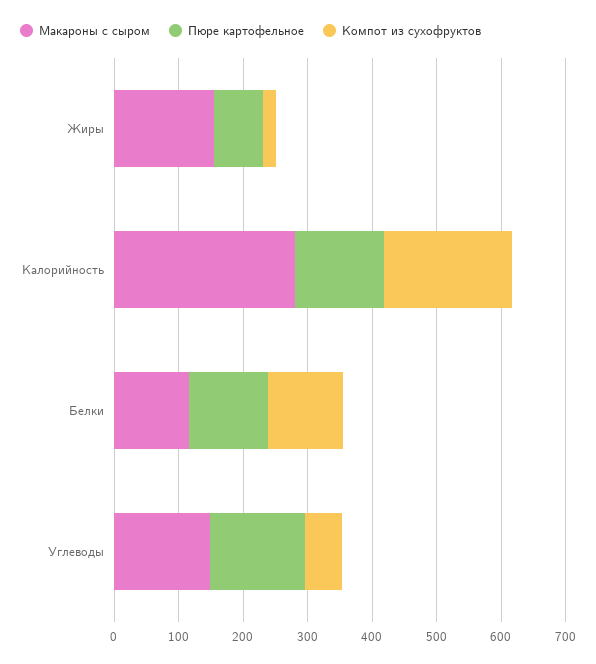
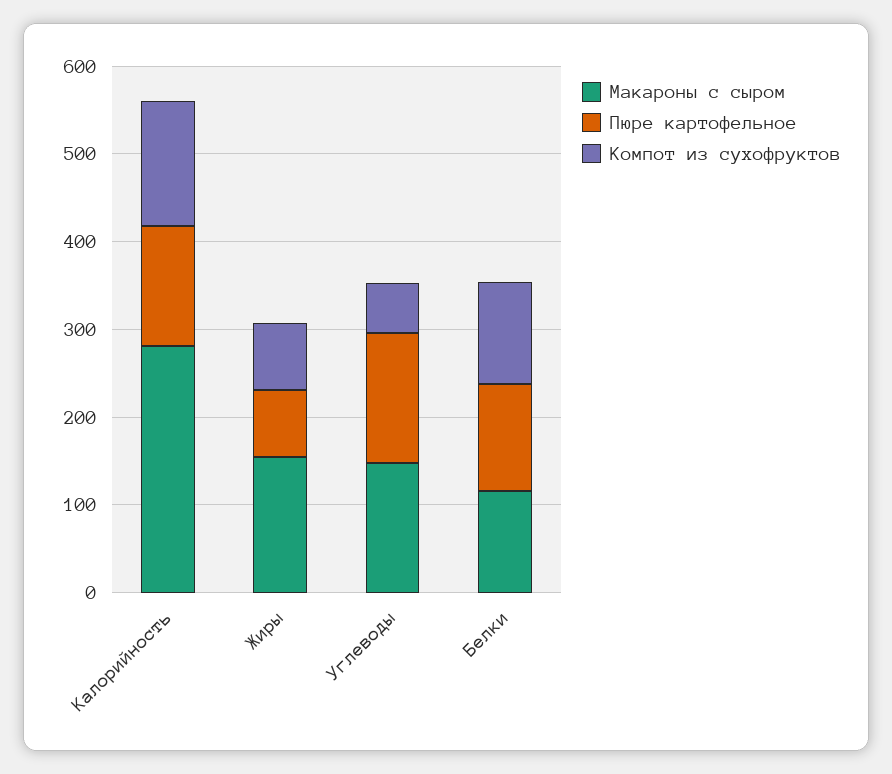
  {
    "Макароны с сыром": {
      "Жиры": 160,
      "Калорийность": 280,
      "Белки": 120,
      "Углеводы": 140
    },
    "Пюре картофельное": {
      "Жиры": 80,
      "Калорийность": 140,
      "Белки": 120,
      "Углеводы": 140
    },
    "Компот из сухофруктов": {
-     "Жиры": 20,
+     "Жиры": 80,
-     "Калорийность": 200,
+     "Калорийность": 140,
      "Белки": 120,
      "Углеводы": 60
    }
  }

